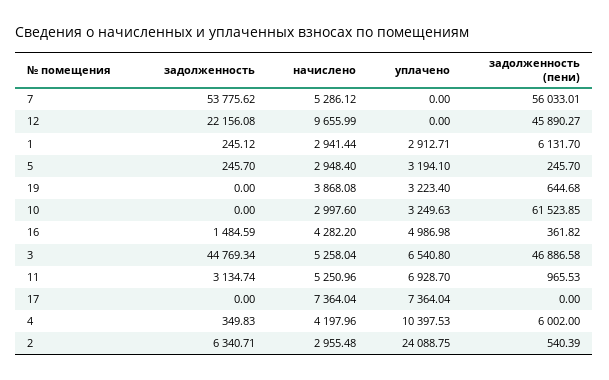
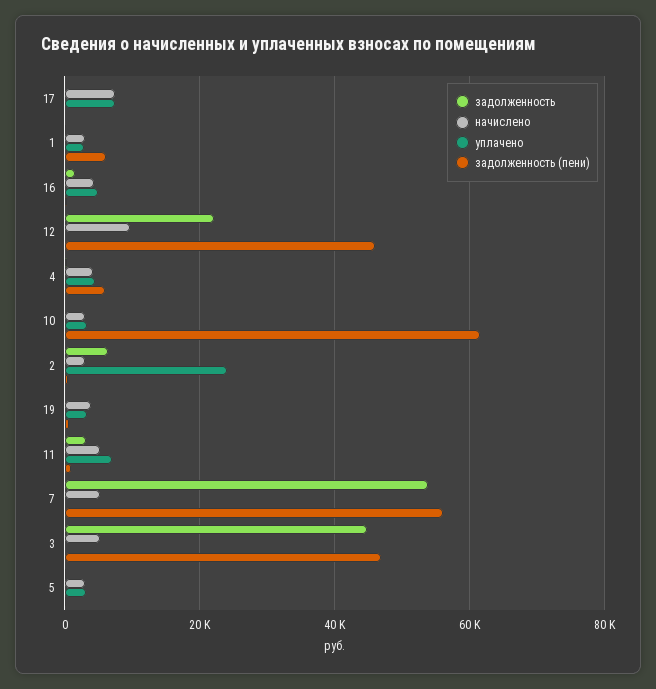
  {
    "задолженность": {
      "7": 53775.62,
      "12": 22156.08,
      "1": 245.12,
      "5": 245.7,
      "19": 0,
      "10": 0,
      "16": 1484.59,
      "3": 44769.34,
      "11": 3134.74,
      "17": 0,
      "4": 349.83,
      "2": 6340.71
    },
    "начислено": {
      "7": 5286.12,
      "12": 9655.99,
      "1": 2941.44,
      "5": 2948.4,
      "19": 3868.08,
      "10": 2997.6,
      "16": 4282.2,
      "3": 5258.04,
      "11": 5250.96,
      "17": 7364.04,
      "4": 4197.96,
      "2": 2955.48
    },
    "уплачено": {
      "7": 0,
      "12": 0,
      "1": 2912.71,
      "5": 3194.1,
      "19": 3223.4,
      "10": 3249.63,
      "16": 4986.98,
-     "3": 6540.8,
+     "3": 0,
      "11": 6928.7,
      "17": 7364.04,
-     "4": 10397.53,
+     "4": 4000,
      "2": 24088.75
    },
    "задолженность (пени)": {
      "7": 56033.01,
      "12": 45890.27,
      "1": 6131.7,
      "5": 245.7,
      "19": 644.68,
      "10": 61523.85,
      "16": 361.82,
      "3": 46886.58,
      "11": 965.53,
      "17": 0,
      "4": 6002,
      "2": 540.39
    }
  }

